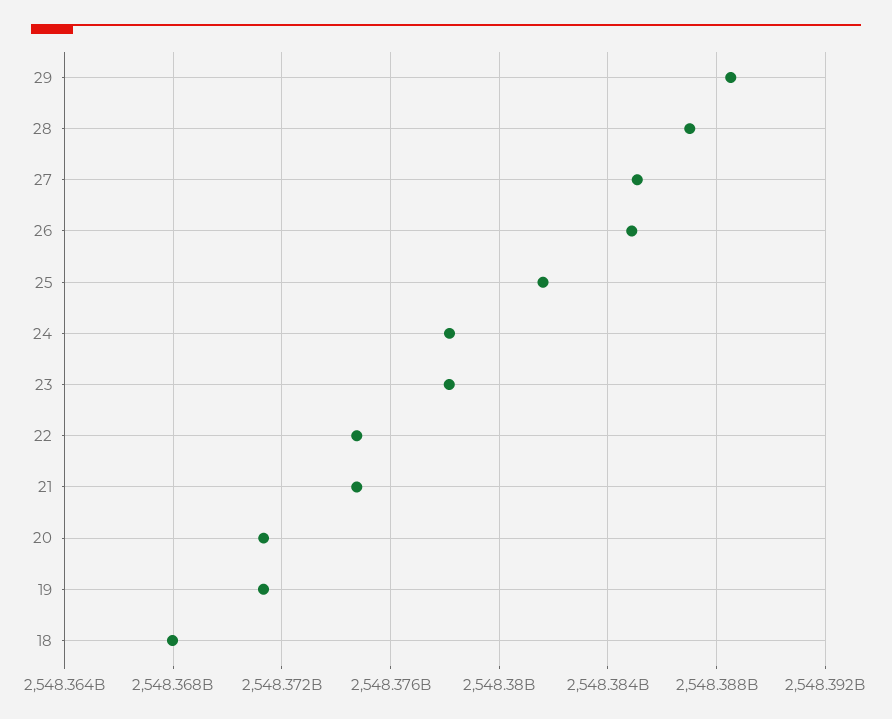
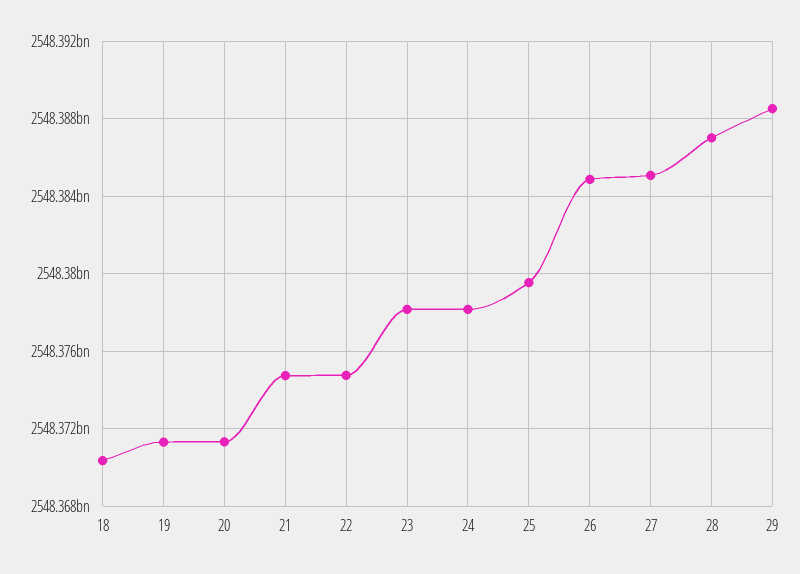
  {
    "29": 2548388500000,
    "28": 2548387000000,
    "27": 2548385000000,
    "26": 2548385000000,
-   "25": 2548381500000,
+   "25": 2548379500000,
    "24": 2548378000000,
    "23": 2548378000000,
    "22": 2548375000000,
    "21": 2548375000000,
    "20": 2548371500000,
    "19": 2548371500000,
-   "18": 2548368000000
+   "18": 2548370500000
  }

